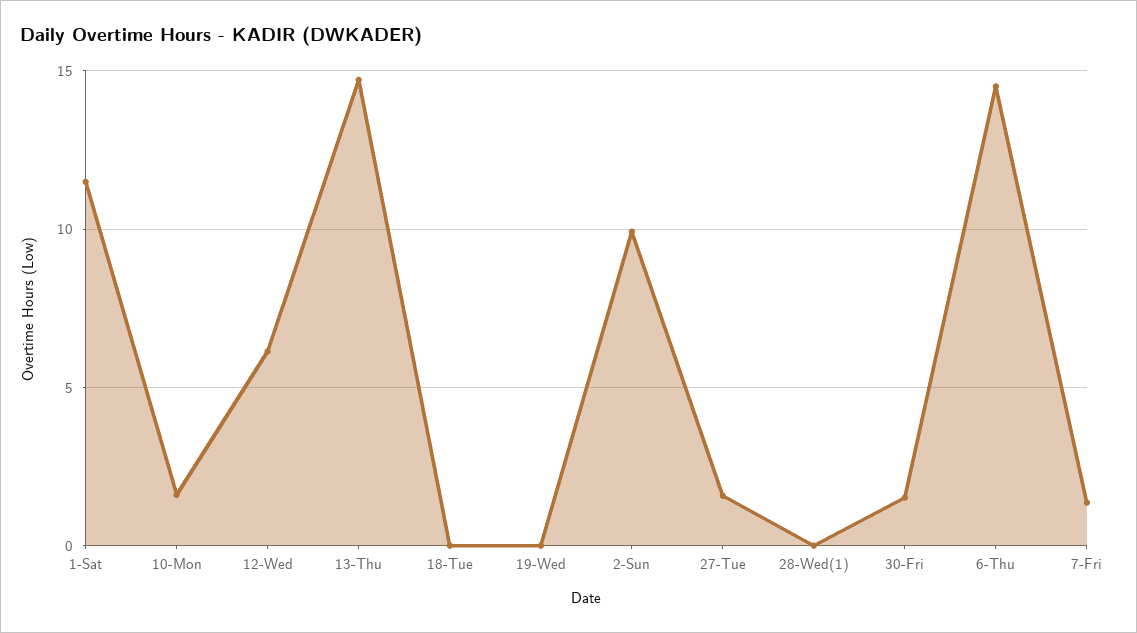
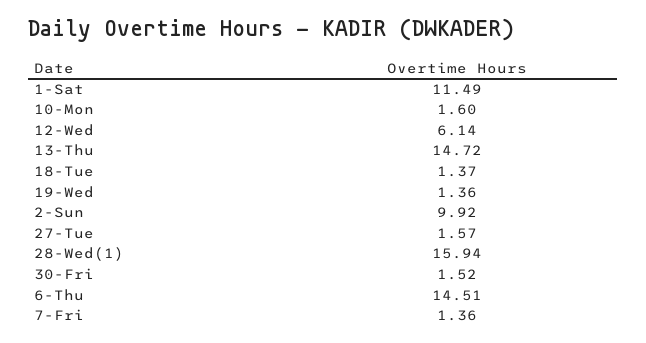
  {
    "1-Sat": 11.49,
    "10-Mon": 1.6,
    "12-Wed": 6.14,
    "13-Thu": 14.72,
-   "18-Tue": 0,
+   "18-Tue": 1.37,
-   "19-Wed": 0,
+   "19-Wed": 1.36,
    "2-Sun": 9.92,
    "27-Tue": 1.57,
-   "28-Wed(1)": 0,
+   "28-Wed(1)": 15.94,
    "30-Fri": 1.52,
    "6-Thu": 14.51,
    "7-Fri": 1.36
  }

